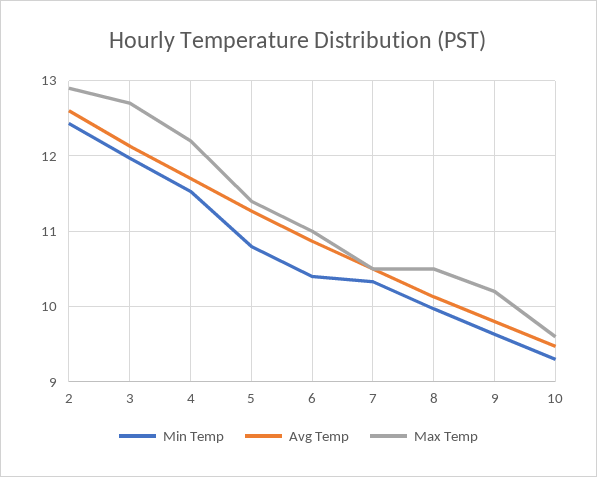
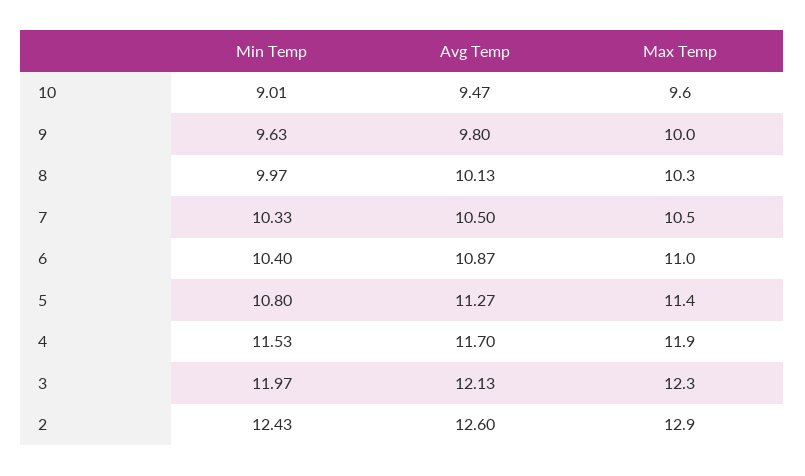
  {
    "Min Temp": {
      "2": 12.43,
      "3": 11.97,
      "4": 11.53,
      "5": 10.8,
      "6": 10.4,
      "7": 10.33,
      "8": 9.97,
      "9": 9.63,
-     "10": 9.3
+     "10": 9.01
    },
    "Avg Temp": {
      "2": 12.6,
      "3": 12.13,
      "4": 11.7,
      "5": 11.27,
      "6": 10.87,
      "7": 10.5,
      "8": 10.13,
      "9": 9.8,
      "10": 9.47
    },
    "Max Temp": {
      "2": 12.9,
-     "3": 12.7,
+     "3": 12.3,
-     "4": 12.2,
+     "4": 11.9,
      "5": 11.4,
      "6": 11,
      "7": 10.5,
-     "8": 10.5,
+     "8": 10.3,
-     "9": 10.2,
+     "9": 10,
      "10": 9.6
    }
  }

